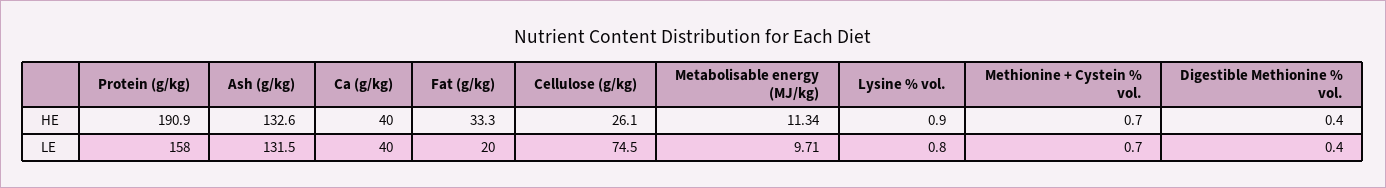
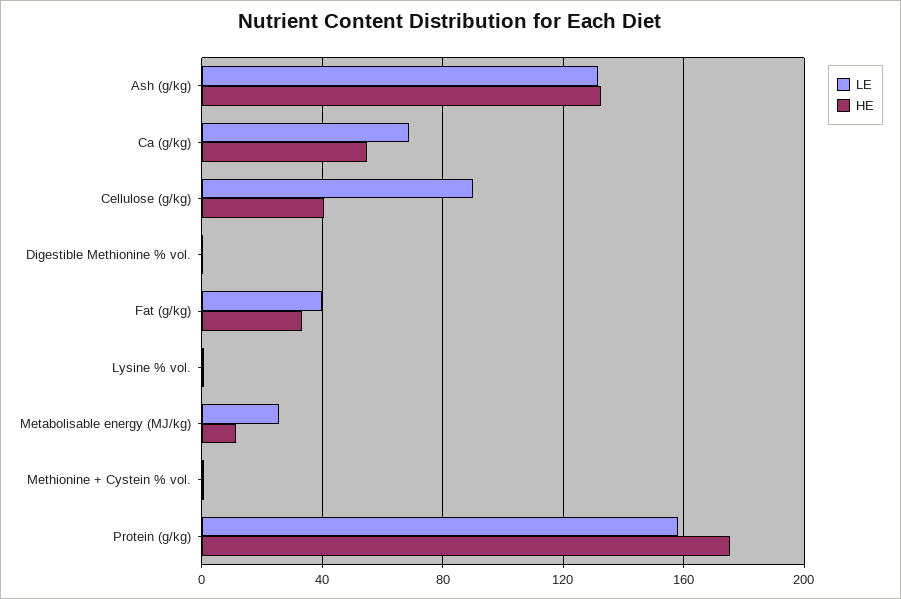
  {
    "HE": {
-     "Protein (g/kg)": 190.9,
+     "Protein (g/kg)": 175,
      "Ash (g/kg)": 132.6,
-     "Ca (g/kg)": 40,
+     "Ca (g/kg)": 55,
      "Fat (g/kg)": 33.3,
-     "Cellulose (g/kg)": 26.1,
+     "Cellulose (g/kg)": 40,
      "Metabolisable energy (MJ/kg)": 11.34,
      "Lysine % vol.": 0.9,
      "Methionine + Cystein % vol.": 0.7,
      "Digestible Methionine % vol.": 0.4
    },
    "LE": {
      "Protein (g/kg)": 158,
      "Ash (g/kg)": 131.5,
-     "Ca (g/kg)": 40,
+     "Ca (g/kg)": 70,
-     "Fat (g/kg)": 20,
+     "Fat (g/kg)": 40,
-     "Cellulose (g/kg)": 74.5,
+     "Cellulose (g/kg)": 90,
-     "Metabolisable energy (MJ/kg)": 9.71,
+     "Metabolisable energy (MJ/kg)": 25,
      "Lysine % vol.": 0.8,
      "Methionine + Cystein % vol.": 0.7,
      "Digestible Methionine % vol.": 0.4
    }
  }

